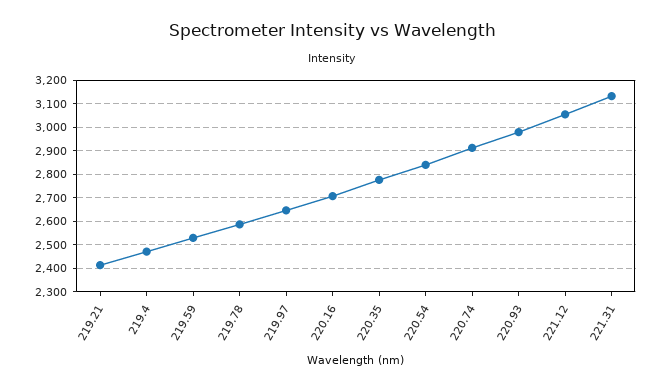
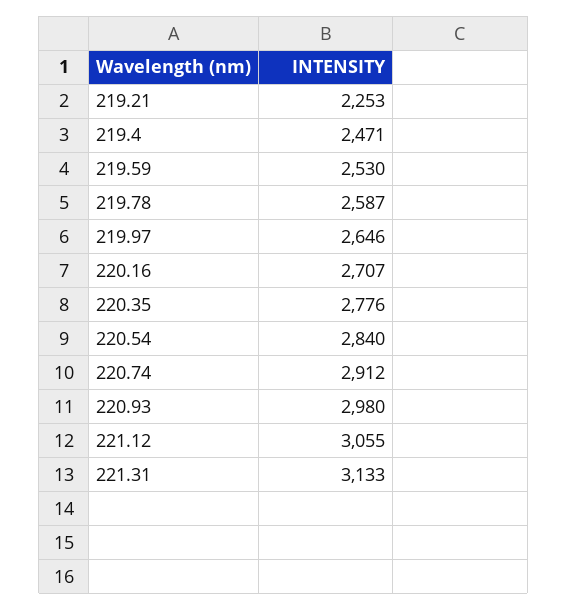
  {
-   "219.21": 2400,
+   "219.21": 2253,
    "219.4": 2471,
    "219.59": 2530,
    "219.78": 2587,
    "219.97": 2646,
    "220.16": 2707,
    "220.35": 2776,
    "220.54": 2840,
    "220.74": 2912,
    "220.93": 2980,
    "221.12": 3055,
    "221.31": 3133
  }

